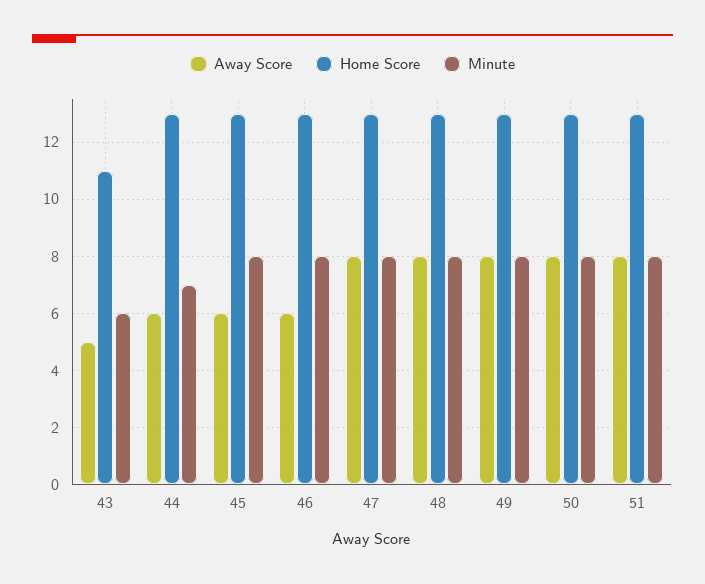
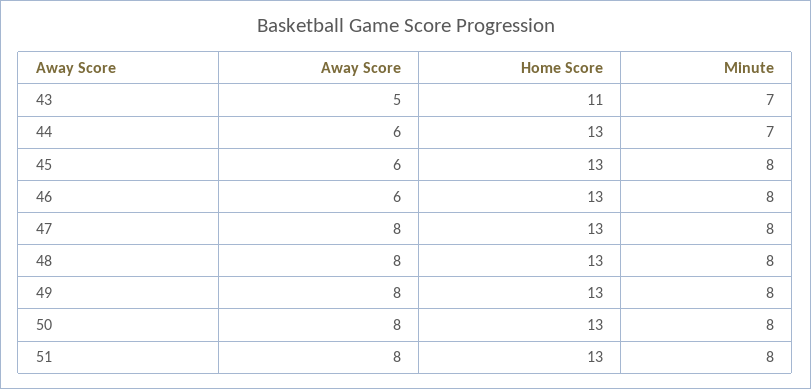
  {
    "Away Score": {
      "43": 5,
      "44": 6,
      "45": 6,
      "46": 6,
      "47": 8,
      "48": 8,
      "49": 8,
      "50": 8,
      "51": 8
    },
    "Home Score": {
      "43": 11,
      "44": 13,
      "45": 13,
      "46": 13,
      "47": 13,
      "48": 13,
      "49": 13,
      "50": 13,
      "51": 13
    },
    "Minute": {
-     "43": 6,
+     "43": 7,
      "44": 7,
      "45": 8,
      "46": 8,
      "47": 8,
      "48": 8,
      "49": 8,
      "50": 8,
      "51": 8
    }
  }

